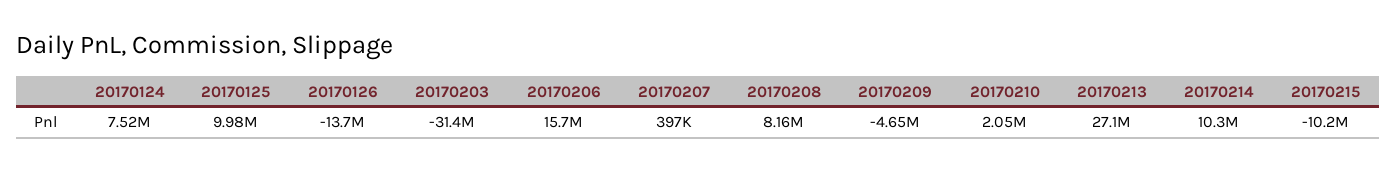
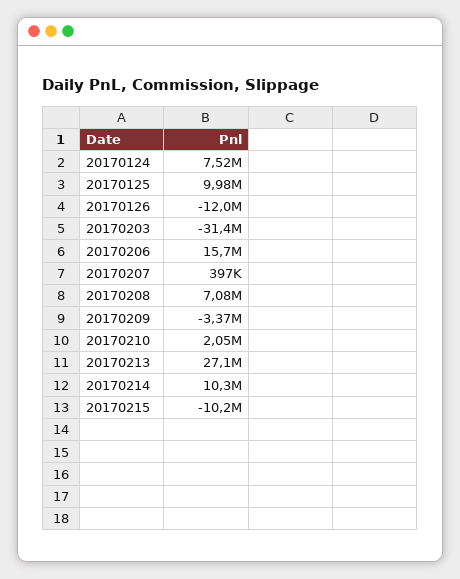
  {
    "20170124": 7520000,
    "20170125": 9980000,
-   "20170126": -13700000,
+   "20170126": -12000000,
    "20170203": -31400000,
    "20170206": 15700000,
    "20170207": 397000,
-   "20170208": 8160000,
+   "20170208": 7080000,
-   "20170209": -4650000,
+   "20170209": -3370000,
    "20170210": 2050000,
    "20170213": 27100000,
    "20170214": 10300000,
    "20170215": -10200000
  }

